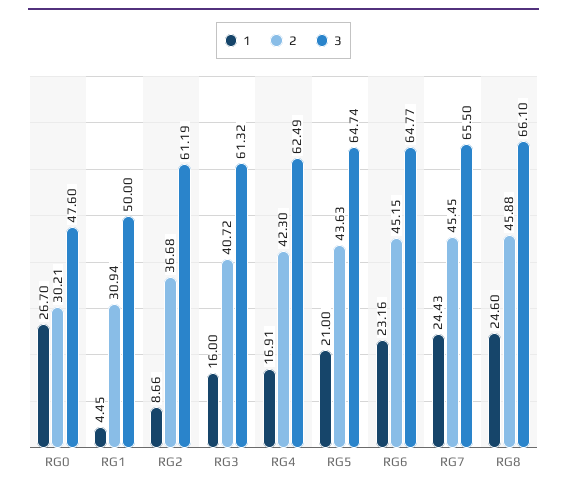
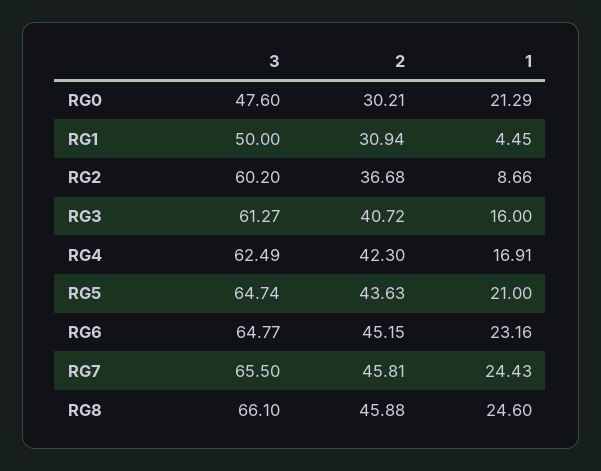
  {
    "1": {
-     "RG0": 26.7,
+     "RG0": 21.29,
      "RG1": 4.45,
      "RG2": 8.66,
      "RG3": 16,
      "RG4": 16.91,
      "RG5": 21,
      "RG6": 23.16,
      "RG7": 24.43,
      "RG8": 24.6
    },
    "2": {
      "RG0": 30.21,
      "RG1": 30.94,
      "RG2": 36.68,
      "RG3": 40.72,
      "RG4": 42.3,
      "RG5": 43.63,
      "RG6": 45.15,
-     "RG7": 45.45,
+     "RG7": 45.81,
      "RG8": 45.88
    },
    "3": {
      "RG0": 47.6,
      "RG1": 50,
-     "RG2": 61.19,
+     "RG2": 60.2,
-     "RG3": 61.32,
+     "RG3": 61.27,
      "RG4": 62.49,
      "RG5": 64.74,
      "RG6": 64.77,
      "RG7": 65.5,
      "RG8": 66.1
    }
  }

